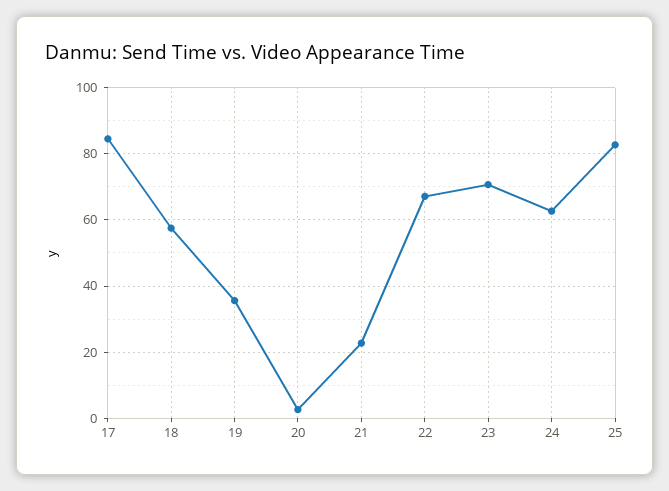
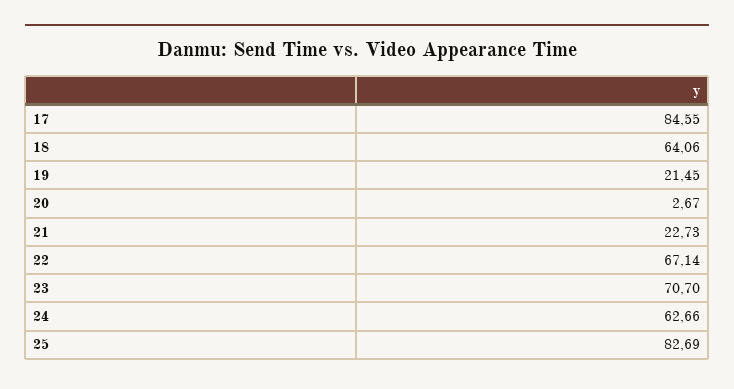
  {
    "17": 84.55,
-   "18": 58,
+   "18": 64.06,
-   "19": 36,
+   "19": 21.45,
    "20": 2.67,
    "21": 22.73,
    "22": 67.14,
    "23": 70.7,
    "24": 62.66,
    "25": 82.69
  }

